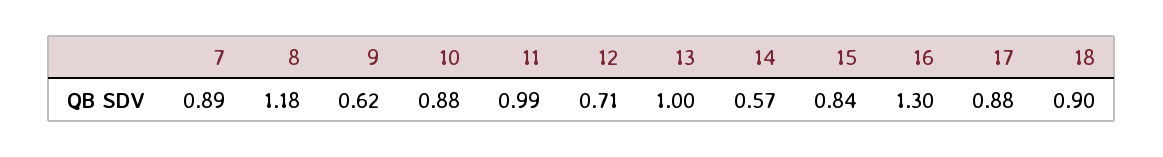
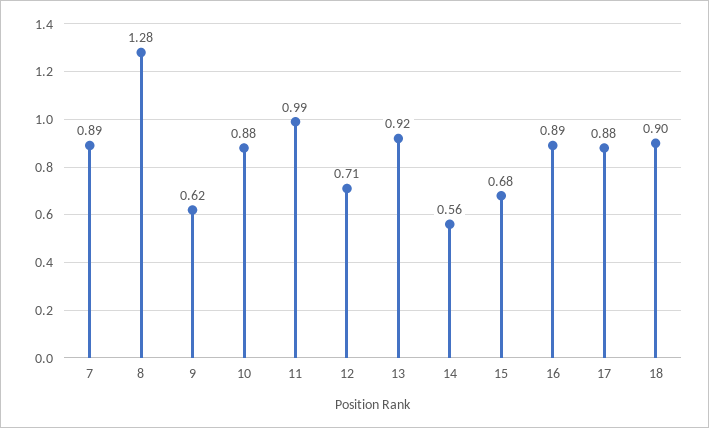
  {
    "7": 0.89,
-   "8": 1.18,
+   "8": 1.28,
    "9": 0.62,
    "10": 0.88,
    "11": 0.99,
    "12": 0.71,
-   "13": 1,
+   "13": 0.92,
-   "14": 0.57,
+   "14": 0.56,
-   "15": 0.84,
+   "15": 0.68,
-   "16": 1.3,
+   "16": 0.89,
    "17": 0.88,
    "18": 0.9
  }

